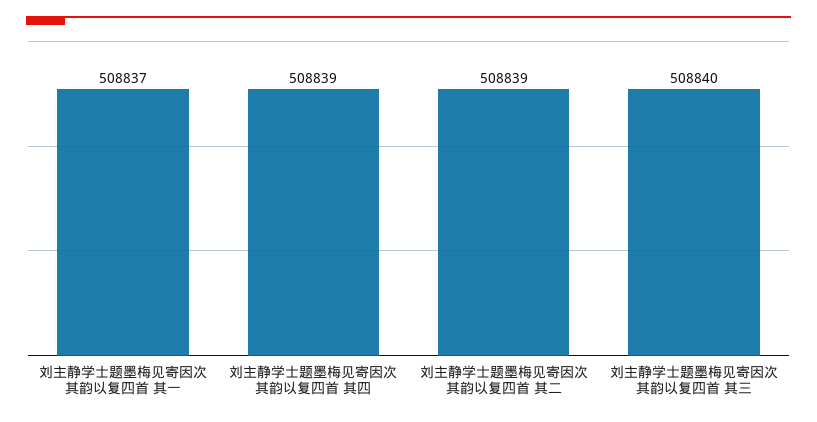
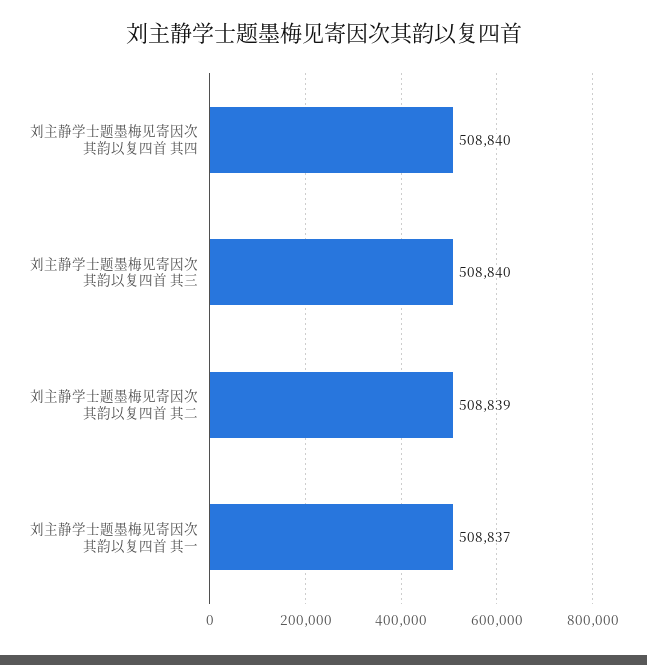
  {
    "刘主静学士题墨梅见寄因次其韵以复四首 其一": 508837,
-   "刘主静学士题墨梅见寄因次其韵以复四首 其四": 508839,
+   "刘主静学士题墨梅见寄因次其韵以复四首 其四": 508840,
    "刘主静学士题墨梅见寄因次其韵以复四首 其二": 508839,
    "刘主静学士题墨梅见寄因次其韵以复四首 其三": 508840
  }

